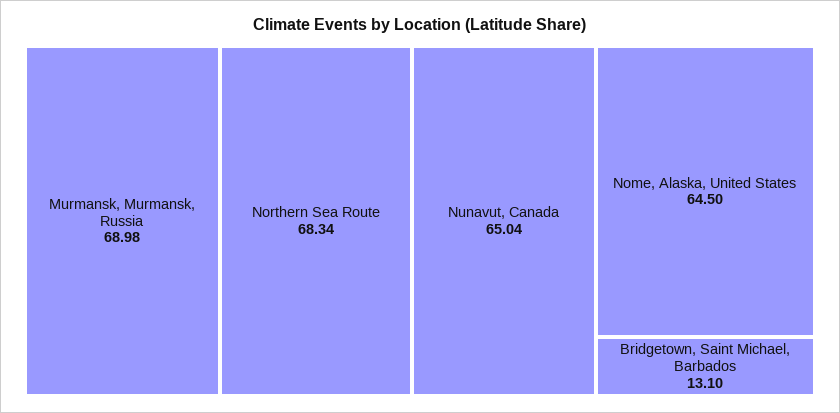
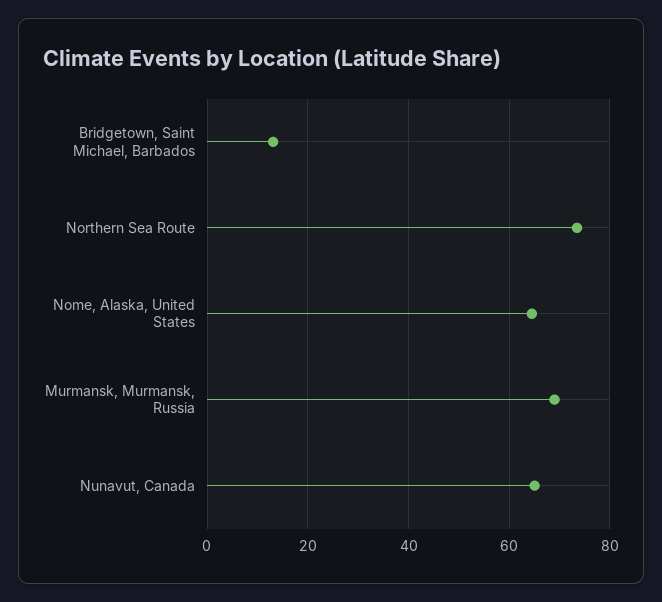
  {
    "Murmansk, Murmansk, Russia": 68.98,
-   "Northern Sea Route": 68.34,
+   "Northern Sea Route": 74,
    "Nunavut, Canada": 65.04,
    "Nome, Alaska, United States": 64.5,
    "Bridgetown, Saint Michael, Barbados": 13.1
  }

